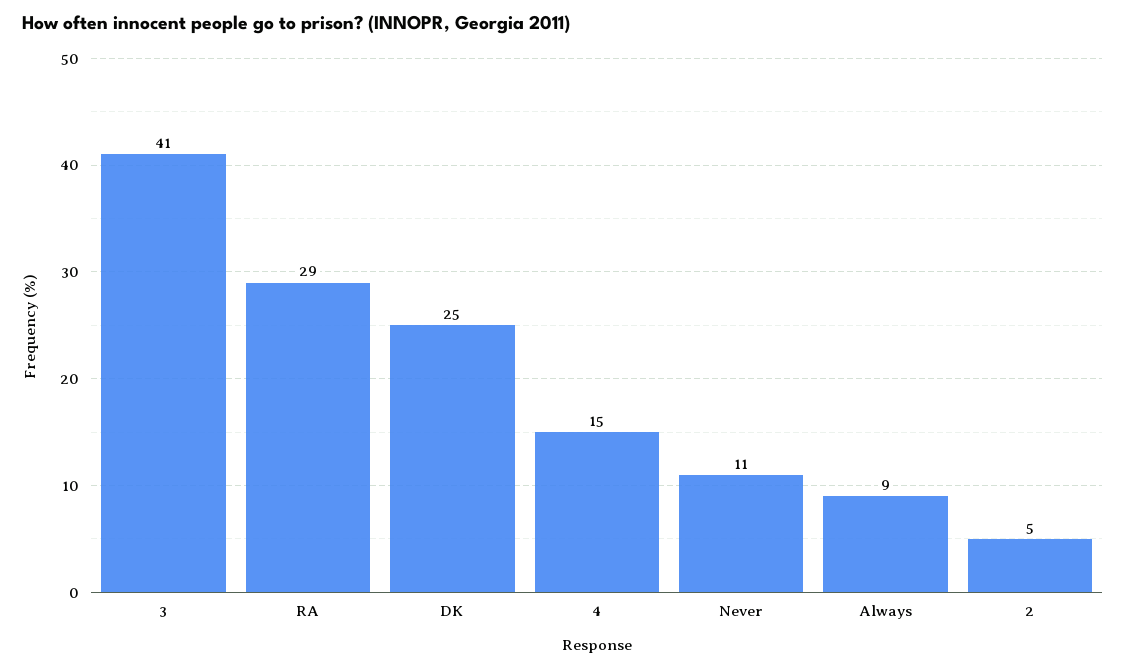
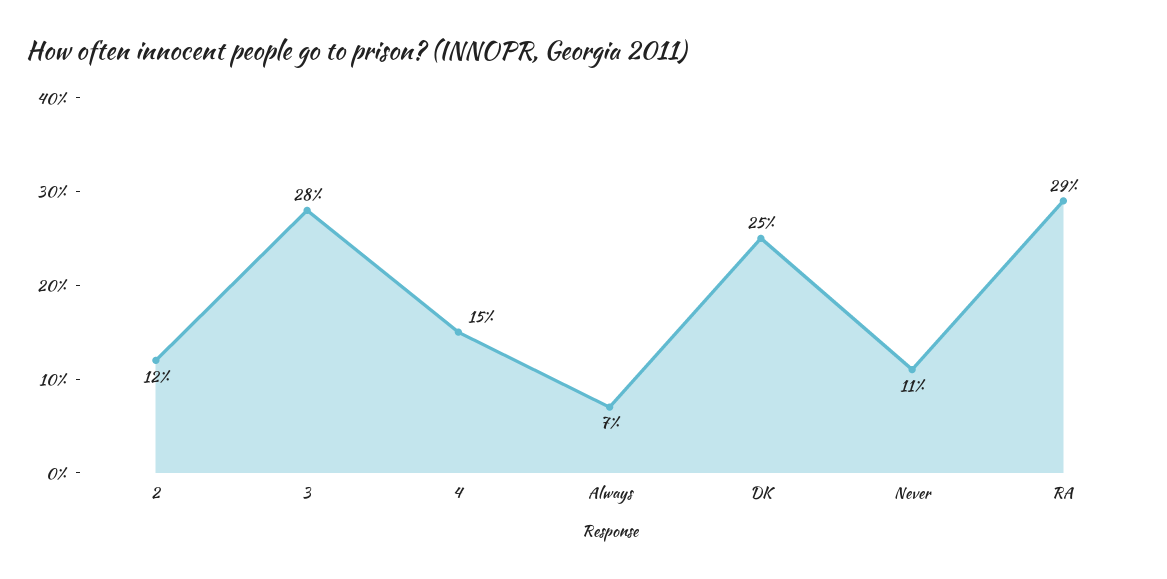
  {
-   "3": 41,
+   "3": 28,
    "RA": 29,
    "DK": 25,
    "4": 15,
    "Never": 11,
-   "Always": 9,
+   "Always": 7,
-   "2": 5
+   "2": 12
  }

